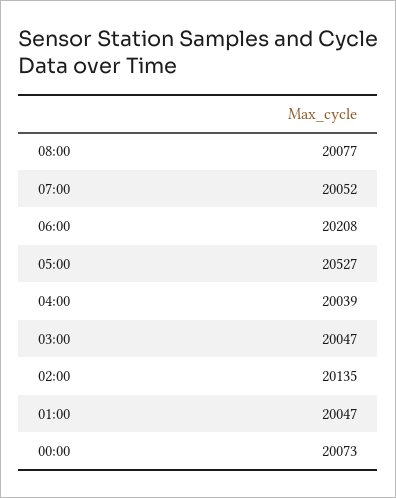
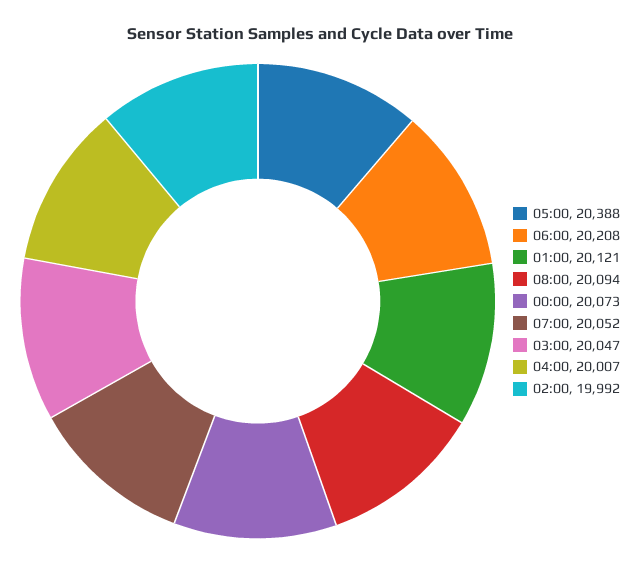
  {
-   "08:00": 20077,
+   "08:00": 20094,
    "07:00": 20052,
    "06:00": 20208,
-   "05:00": 20527,
+   "05:00": 20388,
-   "04:00": 20039,
+   "04:00": 20007,
    "03:00": 20047,
-   "02:00": 20135,
+   "02:00": 19992,
-   "01:00": 20047,
+   "01:00": 20121,
    "00:00": 20073
  }

